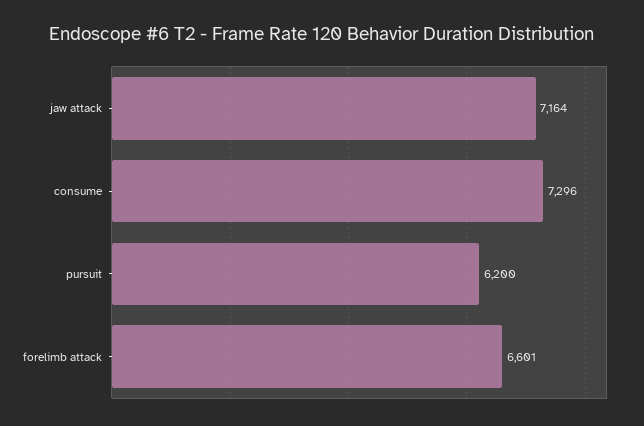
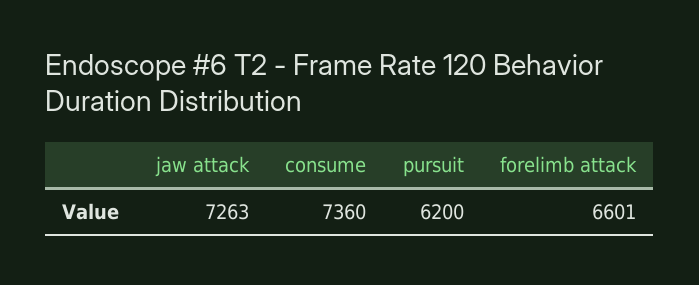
  {
-   "jaw attack": 7164,
+   "jaw attack": 7263,
-   "consume": 7296,
+   "consume": 7360,
    "pursuit": 6200,
    "forelimb attack": 6601
  }

